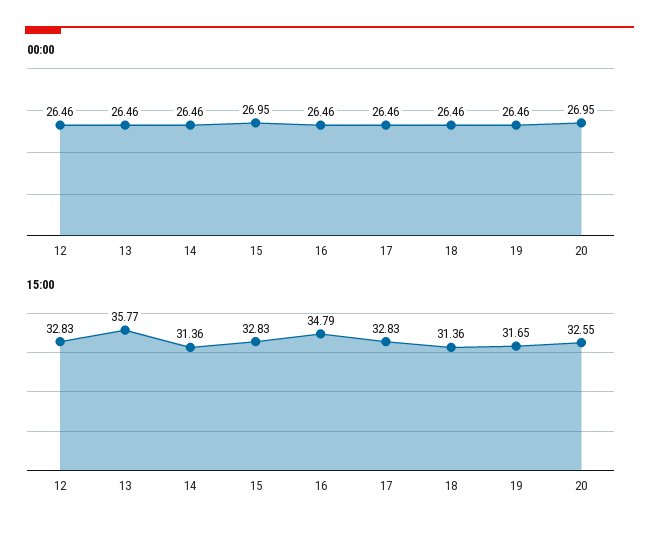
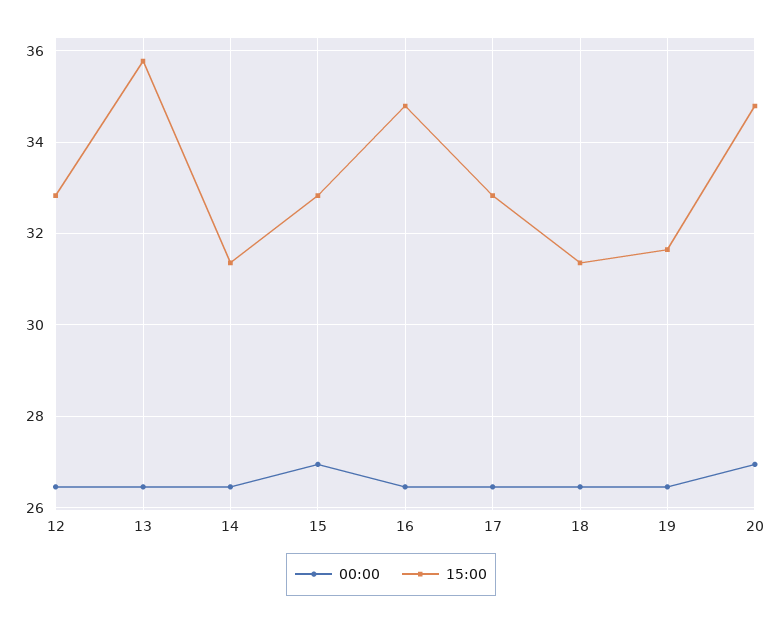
  {
    "00:00": {
      "12": 26.46,
      "13": 26.46,
      "14": 26.46,
      "15": 26.95,
      "16": 26.46,
      "17": 26.46,
      "18": 26.46,
      "19": 26.46,
      "20": 26.95
    },
    "15:00": {
      "12": 32.83,
      "13": 35.77,
      "14": 31.36,
      "15": 32.83,
      "16": 34.79,
      "17": 32.83,
      "18": 31.36,
      "19": 31.65,
-     "20": 32.55
+     "20": 34.8
    }
  }

